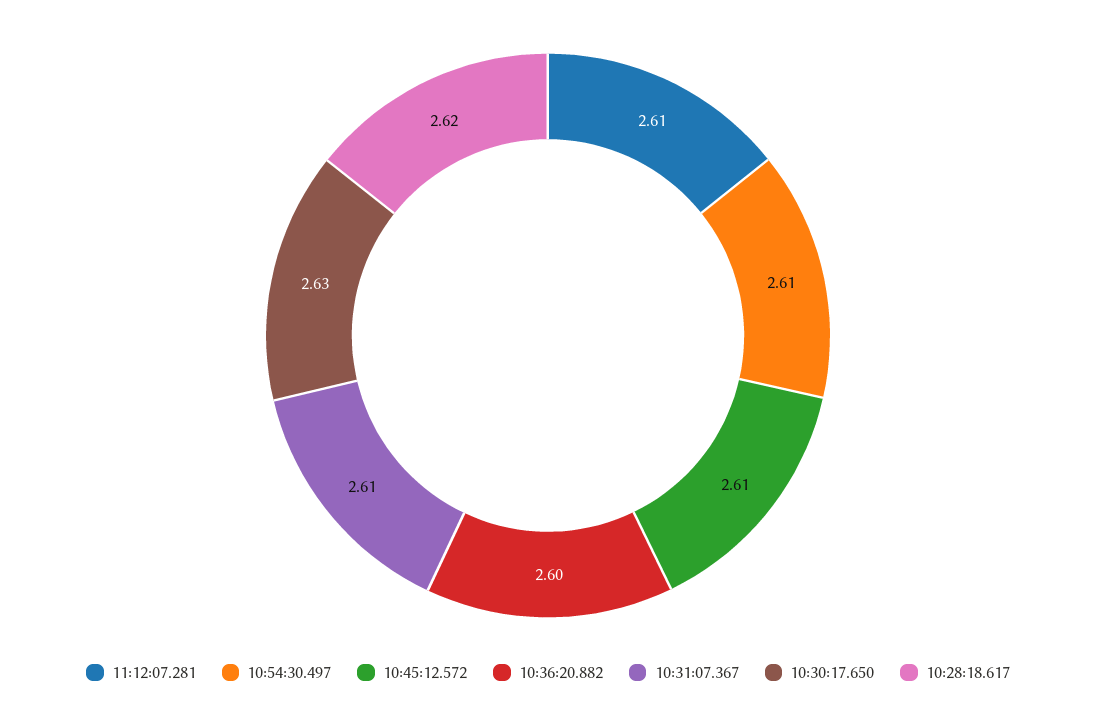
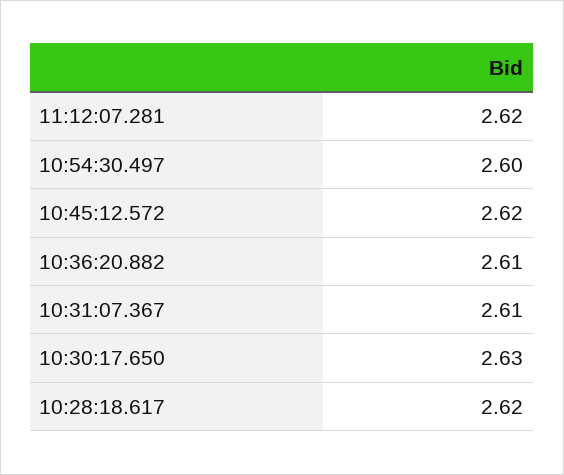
  {
-   "11:12:07.281": 2.61,
+   "11:12:07.281": 2.62,
-   "10:54:30.497": 2.61,
+   "10:54:30.497": 2.6,
-   "10:45:12.572": 2.61,
+   "10:45:12.572": 2.62,
-   "10:36:20.882": 2.6,
+   "10:36:20.882": 2.61,
    "10:31:07.367": 2.61,
    "10:30:17.650": 2.63,
    "10:28:18.617": 2.62
  }

